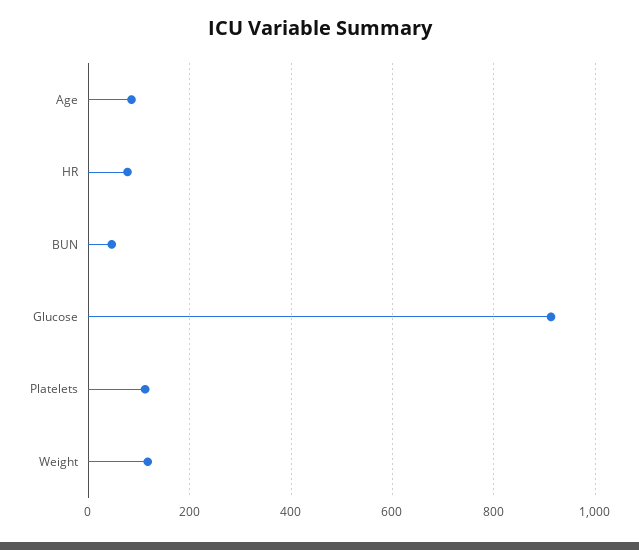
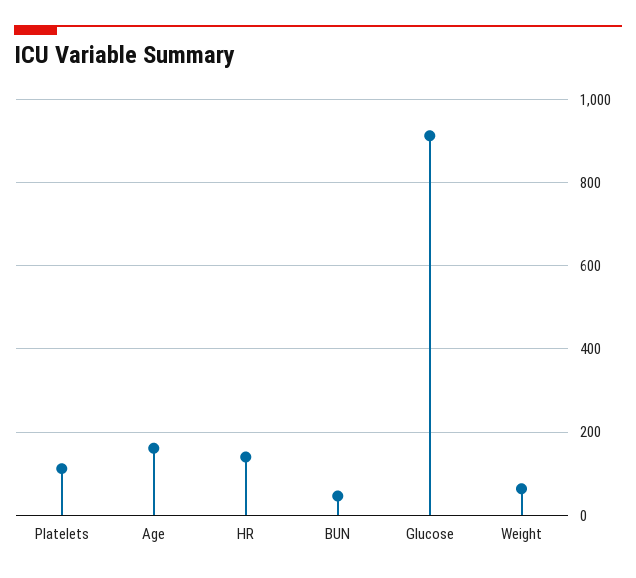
  {
-   "Age": 80,
+   "Age": 160,
-   "HR": 80,
+   "HR": 140,
    "BUN": 40,
    "Glucose": 920,
    "Platelets": 120,
-   "Weight": 120
+   "Weight": 60
  }

